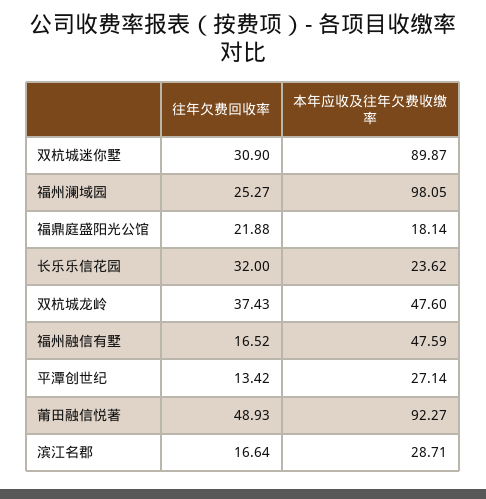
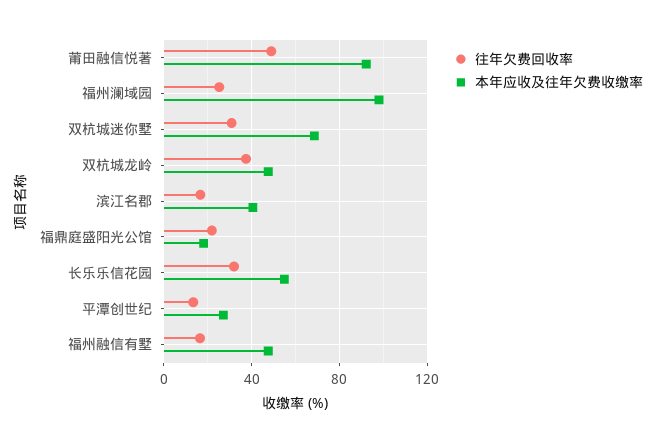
  {
    "往年欠费回收率": {
      "双杭城迷你墅": 30.9,
      "福州澜域园": 25.27,
      "福鼎庭盛阳光公馆": 21.88,
      "长乐乐信花园": 32,
      "双杭城龙岭": 37.43,
      "福州融信有墅": 16.52,
      "平潭创世纪": 13.42,
      "莆田融信悦著": 48.93,
      "滨江名郡": 16.64
    },
    "本年应收及往年欠费收缴率": {
-     "双杭城迷你墅": 89.87,
+     "双杭城迷你墅": 70,
      "福州澜域园": 98.05,
      "福鼎庭盛阳光公馆": 18.14,
-     "长乐乐信花园": 23.62,
+     "长乐乐信花园": 55,
      "双杭城龙岭": 47.6,
      "福州融信有墅": 47.59,
      "平潭创世纪": 27.14,
      "莆田融信悦著": 92.27,
-     "滨江名郡": 28.71
+     "滨江名郡": 40
    }
  }

